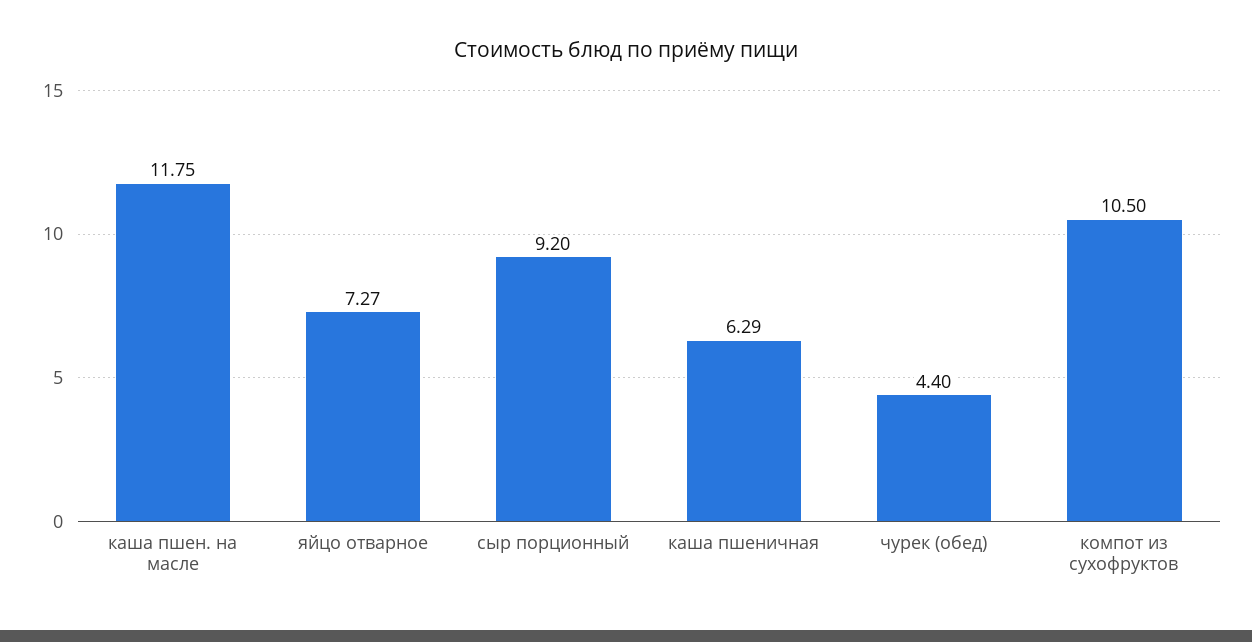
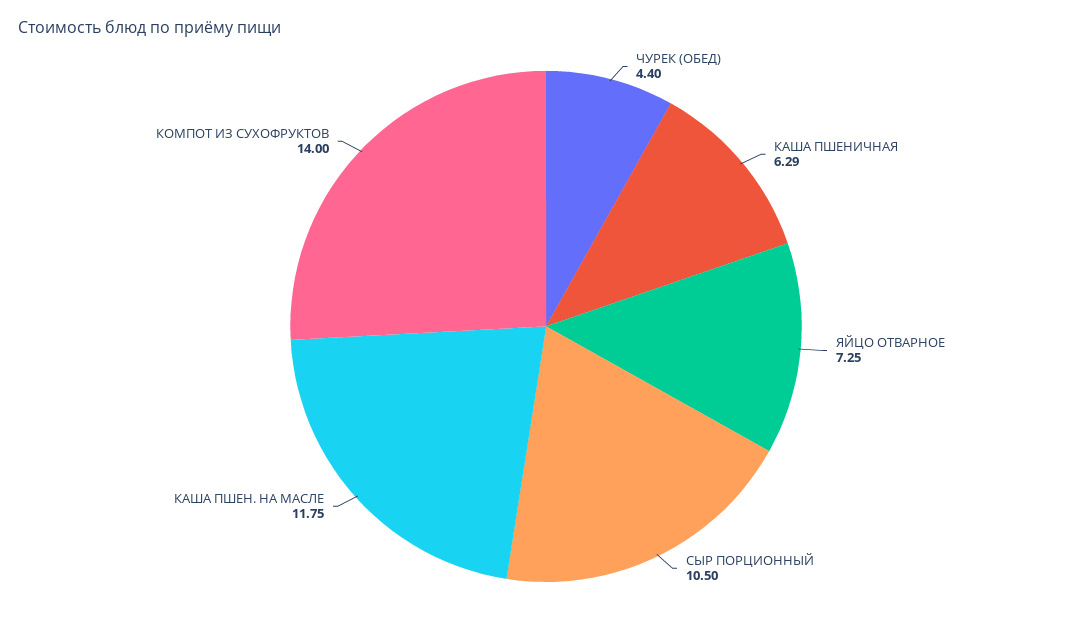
  {
    "каша пшен. на масле": 11.75,
-   "яйцо отварное": 7.27,
+   "яйцо отварное": 7.25,
-   "сыр порционный": 9.2,
+   "сыр порционный": 10.5,
    "каша пшеничная": 6.29,
    "чурек (обед)": 4.4,
-   "компот из сухофруктов": 10.5
+   "компот из сухофруктов": 14
  }

